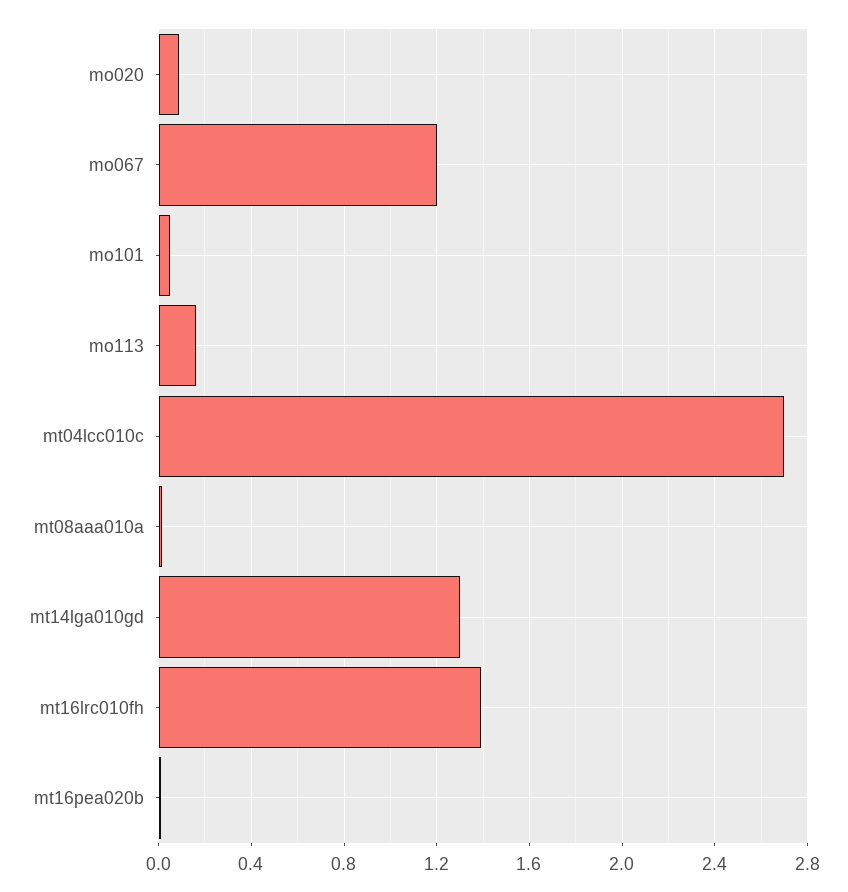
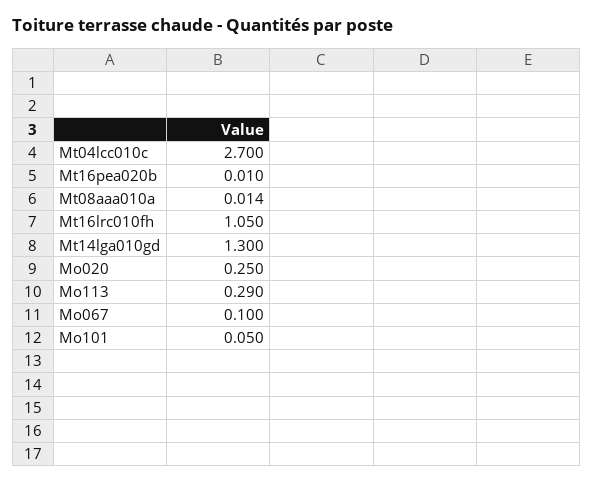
  {
-   "mo020": 0.1,
+   "mo020": 0.25,
-   "mo067": 1.2,
+   "mo067": 0.1,
    "mo101": 0.05,
-   "mo113": 0.15,
+   "mo113": 0.29,
    "mt04lcc010c": 2.7,
    "mt08aaa010a": 0.014,
    "mt14lga010gd": 1.3,
-   "mt16lrc010fh": 1.4,
+   "mt16lrc010fh": 1.05,
    "mt16pea020b": 0.01
  }

